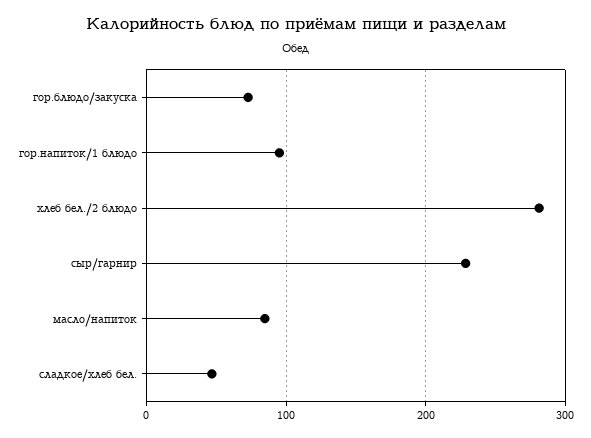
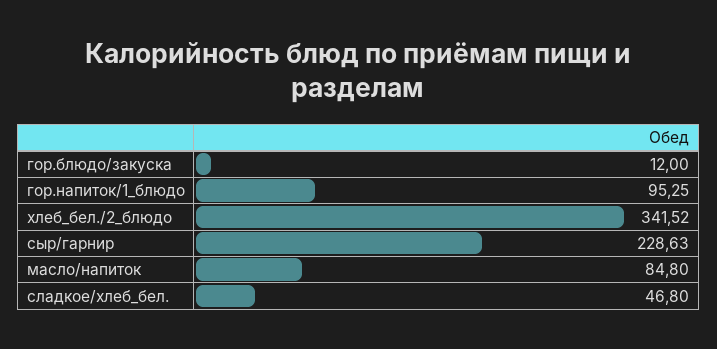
  {
-   "гор.блюдо/закуска": 70,
+   "гор.блюдо/закуска": 12,
    "гор.напиток/1 блюдо": 95.25,
-   "хлеб бел./2 блюдо": 280,
+   "хлеб бел./2 блюдо": 341.52,
    "сыр/гарнир": 228.63,
    "масло/напиток": 84.8,
    "сладкое/хлеб бел.": 46.8
  }

